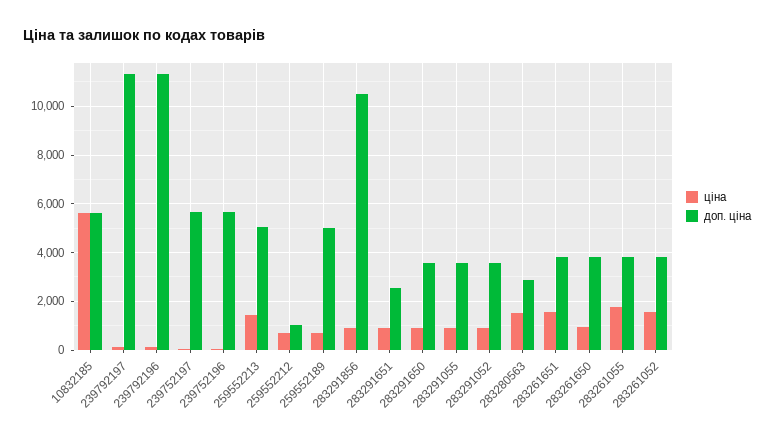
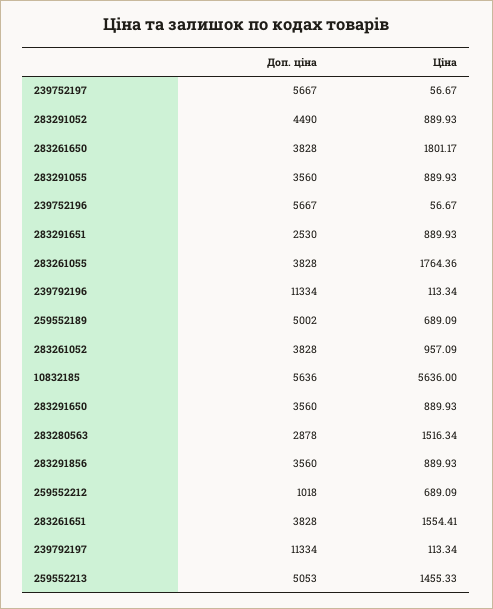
  {
    "ціна": {
      "10832185": 5636,
      "239792197": 113.34,
      "239792196": 113.34,
      "239752197": 56.67,
      "239752196": 56.67,
      "259552213": 1455.33,
      "259552212": 689.09,
      "259552189": 689.09,
      "283291856": 889.93,
      "283291651": 889.93,
      "283291650": 889.93,
      "283291055": 889.93,
      "283291052": 889.93,
      "283280563": 1516.34,
      "283261651": 1554.41,
-     "283261650": 1000,
+     "283261650": 1801.17,
      "283261055": 1764.36,
-     "283261052": 1500
+     "283261052": 957.09
    },
    "доп. ціна": {
      "10832185": 5636,
      "239792197": 11334,
      "239792196": 11334,
      "239752197": 5667,
      "239752196": 5667,
      "259552213": 5053,
      "259552212": 1018,
      "259552189": 5002,
-     "283291856": 10500,
+     "283291856": 3560,
      "283291651": 2530,
      "283291650": 3560,
      "283291055": 3560,
-     "283291052": 3500,
+     "283291052": 4490,
      "283280563": 2878,
      "283261651": 3828,
      "283261650": 3828,
      "283261055": 3828,
      "283261052": 3828
    }
  }

